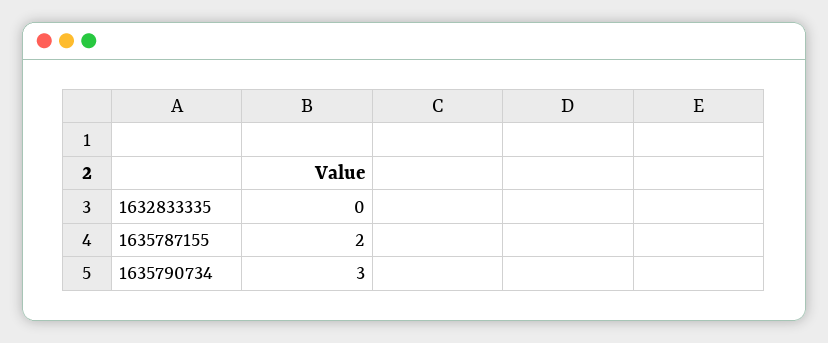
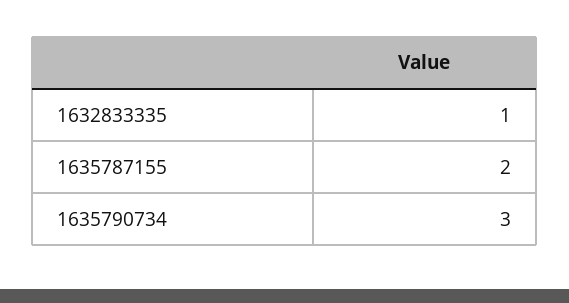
  {
-   "1632833335": 0,
+   "1632833335": 1,
    "1635787155": 2,
    "1635790734": 3
  }

